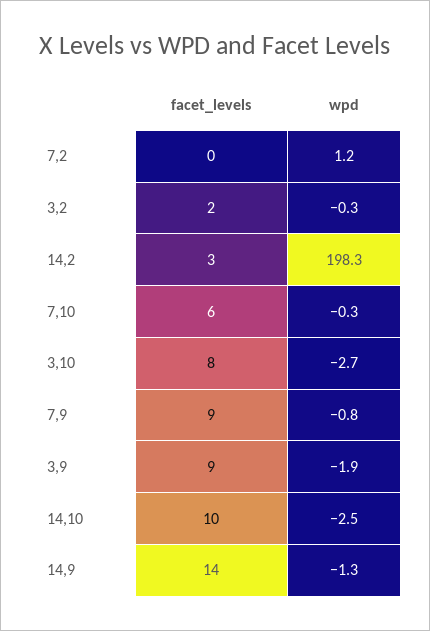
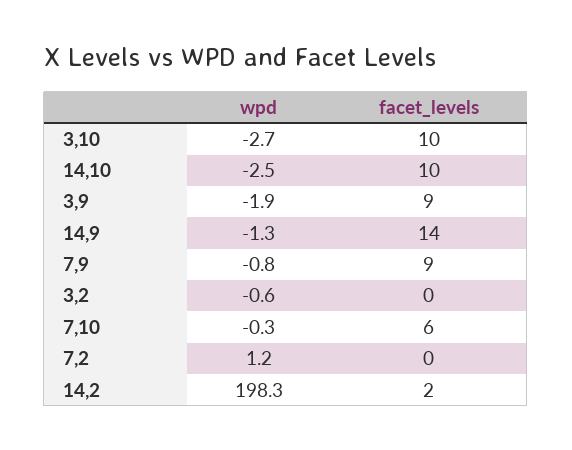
  {
    "facet_levels": {
      "7,2": 0,
-     "3,2": 2,
+     "3,2": 0,
-     "14,2": 3,
+     "14,2": 2,
      "7,10": 6,
-     "3,10": 8,
+     "3,10": 10,
      "7,9": 9,
      "3,9": 9,
      "14,10": 10,
      "14,9": 14
    },
    "wpd": {
      "7,2": 1.2,
-     "3,2": -0.3,
+     "3,2": -0.6,
      "14,2": 198.3,
      "7,10": -0.3,
      "3,10": -2.7,
      "7,9": -0.8,
      "3,9": -1.9,
      "14,10": -2.5,
      "14,9": -1.3
    }
  }

